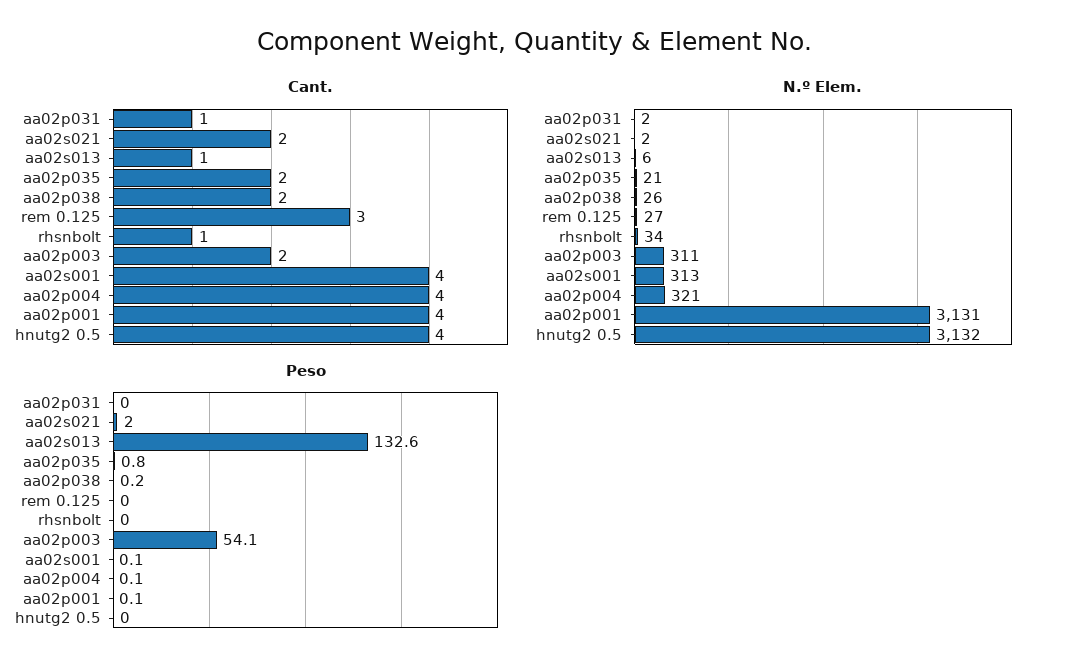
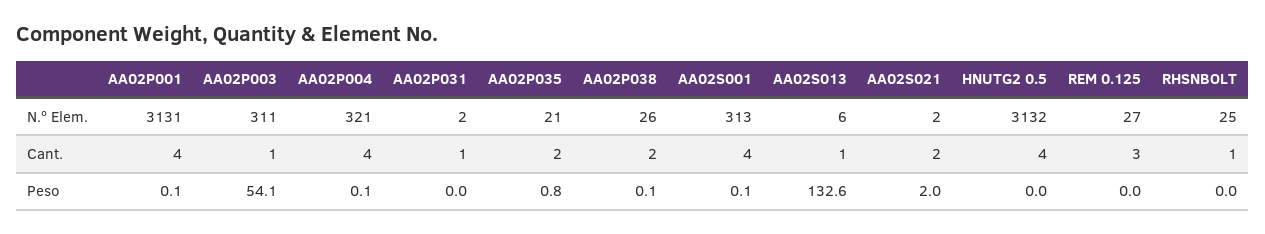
  {
    "Cant.": {
      "aa02p031": 1,
      "aa02s021": 2,
      "aa02s013": 1,
      "aa02p035": 2,
      "aa02p038": 2,
      "rem 0.125": 3,
      "rhsnbolt": 1,
-     "aa02p003": 2,
+     "aa02p003": 1,
      "aa02s001": 4,
      "aa02p004": 4,
      "aa02p001": 4,
      "hnutg2 0.5": 4
    },
    "N.º Elem.": {
      "aa02p031": 2,
      "aa02s021": 2,
      "aa02s013": 6,
      "aa02p035": 21,
      "aa02p038": 26,
      "rem 0.125": 27,
-     "rhsnbolt": 34,
+     "rhsnbolt": 25,
      "aa02p003": 311,
      "aa02s001": 313,
      "aa02p004": 321,
      "aa02p001": 3131,
      "hnutg2 0.5": 3132
    },
    "Peso": {
      "aa02p031": 0,
      "aa02s021": 2,
      "aa02s013": 132.6,
      "aa02p035": 0.8,
-     "aa02p038": 0.2,
+     "aa02p038": 0.1,
      "rem 0.125": 0,
      "rhsnbolt": 0,
      "aa02p003": 54.1,
      "aa02s001": 0.1,
      "aa02p004": 0.1,
      "aa02p001": 0.1,
      "hnutg2 0.5": 0
    }
  }

